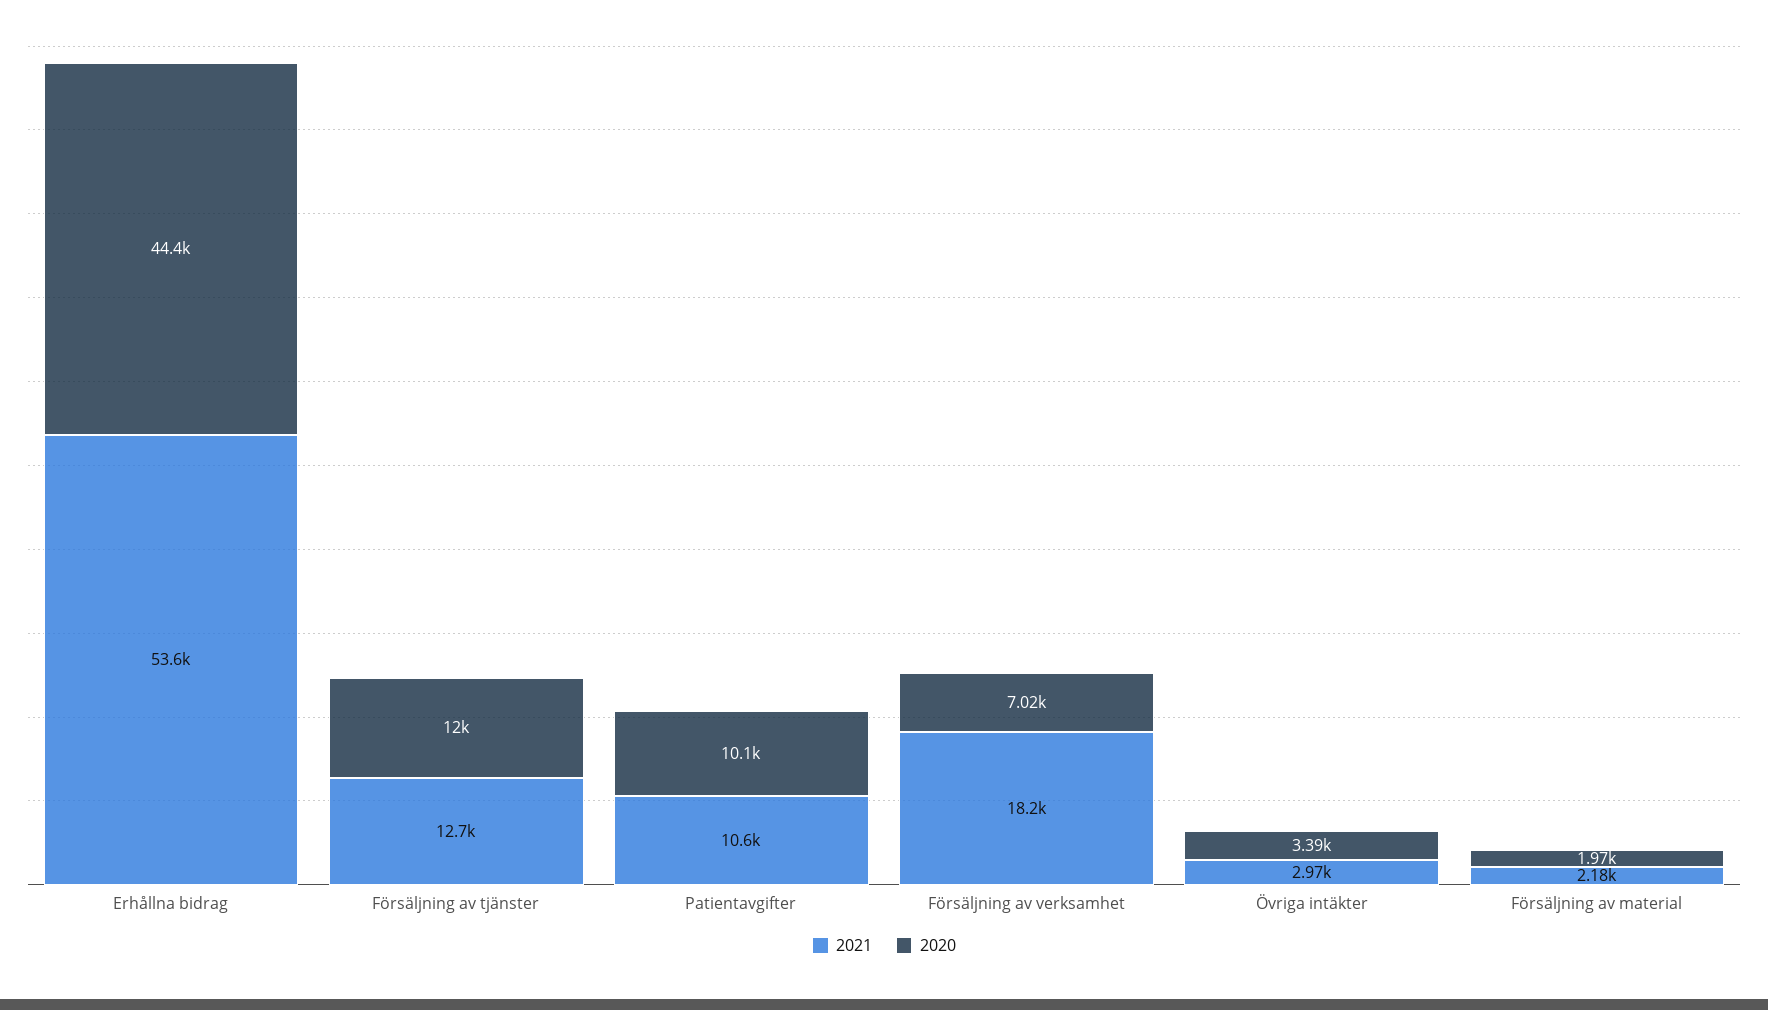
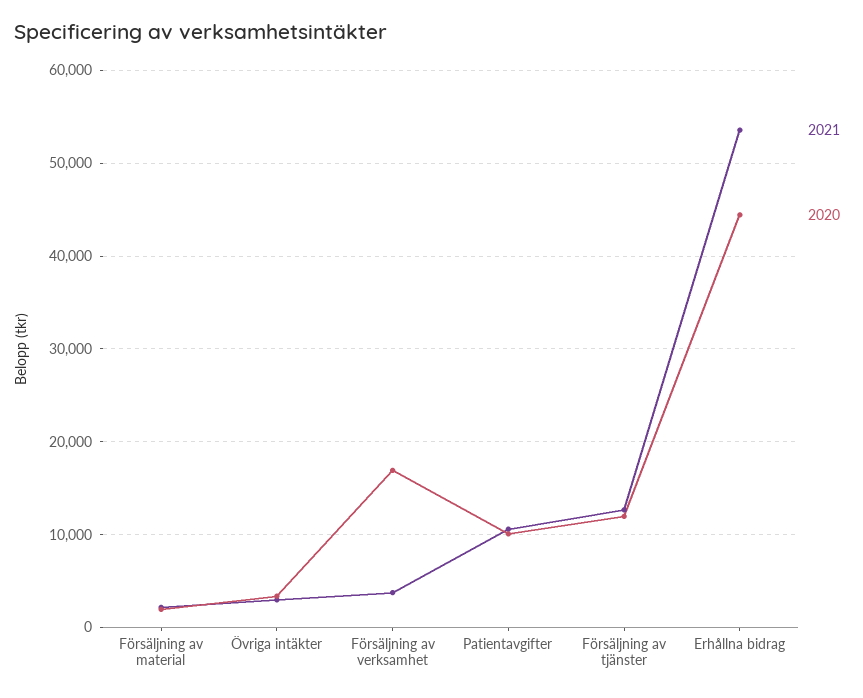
  {
    "2021": {
      "Erhållna bidrag": 53600,
      "Försäljning av tjänster": 12700,
      "Patientavgifter": 10600,
-     "Försäljning av verksamhet": 18200,
+     "Försäljning av verksamhet": 4000,
      "Övriga intäkter": 2970,
      "Försäljning av material": 2180
    },
    "2020": {
      "Erhållna bidrag": 44400,
      "Försäljning av tjänster": 12000,
      "Patientavgifter": 10100,
-     "Försäljning av verksamhet": 7020,
+     "Försäljning av verksamhet": 17000,
      "Övriga intäkter": 3390,
      "Försäljning av material": 1970
    }
  }

